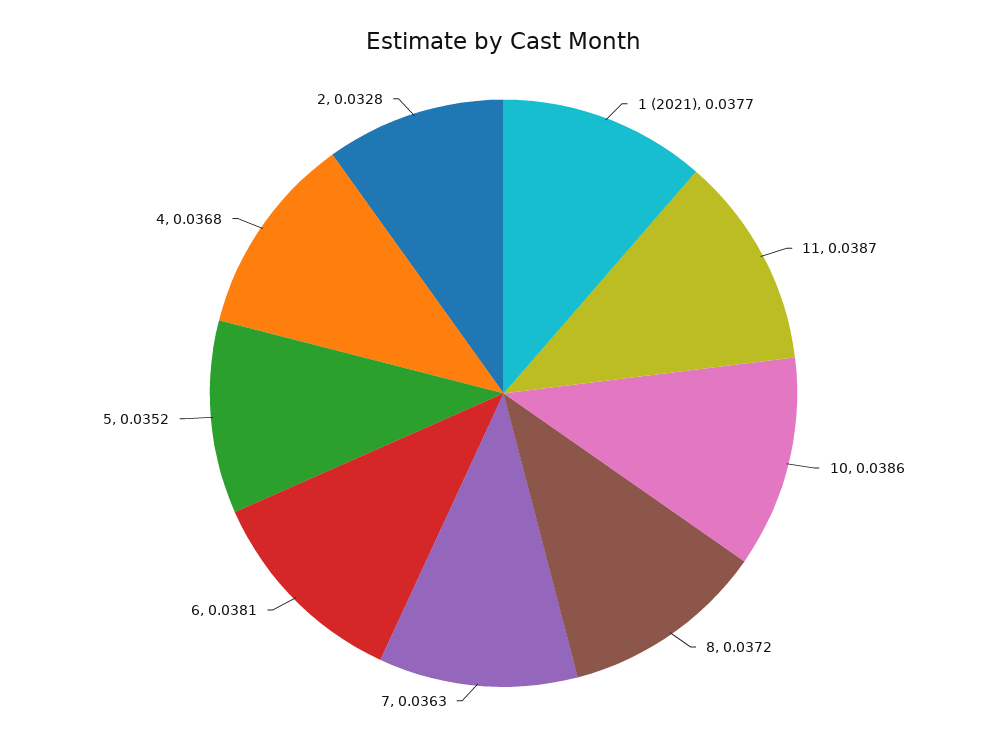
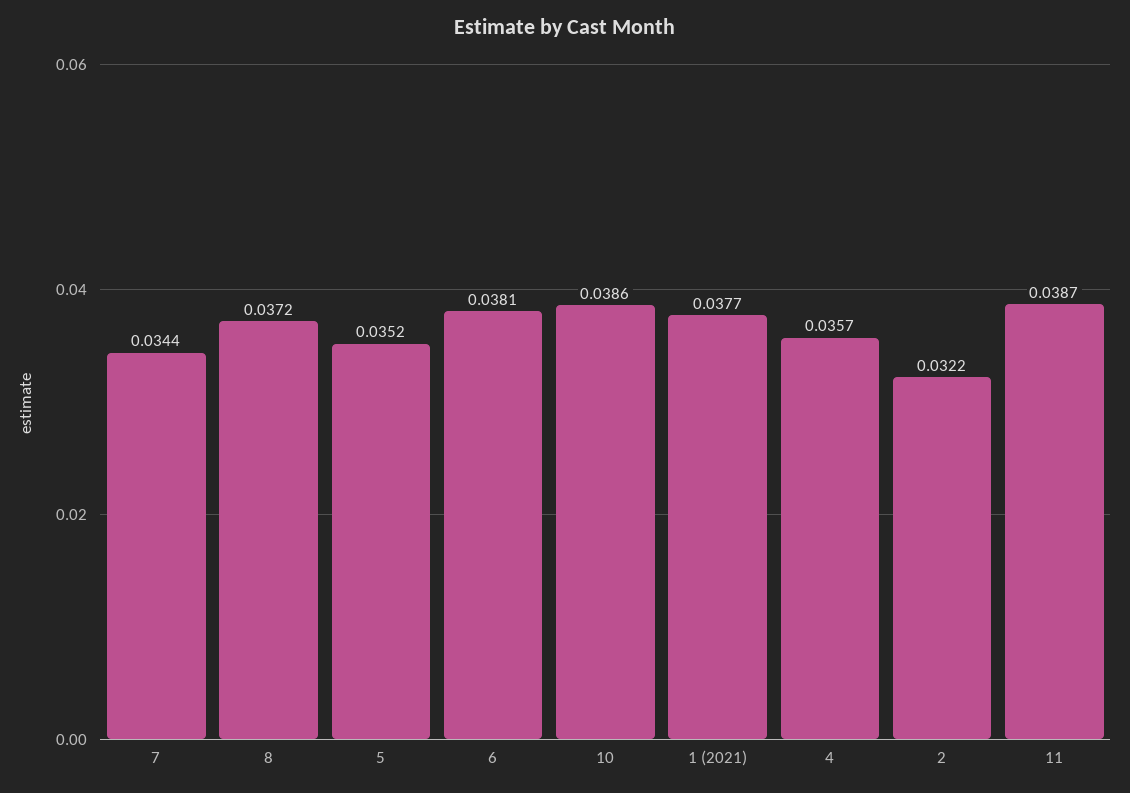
  {
    "1 (2021)": 0.0377,
    "11": 0.0387,
    "10": 0.0386,
    "8": 0.0372,
-   "7": 0.0363,
+   "7": 0.0344,
    "6": 0.0381,
    "5": 0.0352,
-   "4": 0.0368,
+   "4": 0.0357,
-   "2": 0.0328
+   "2": 0.0322
  }

